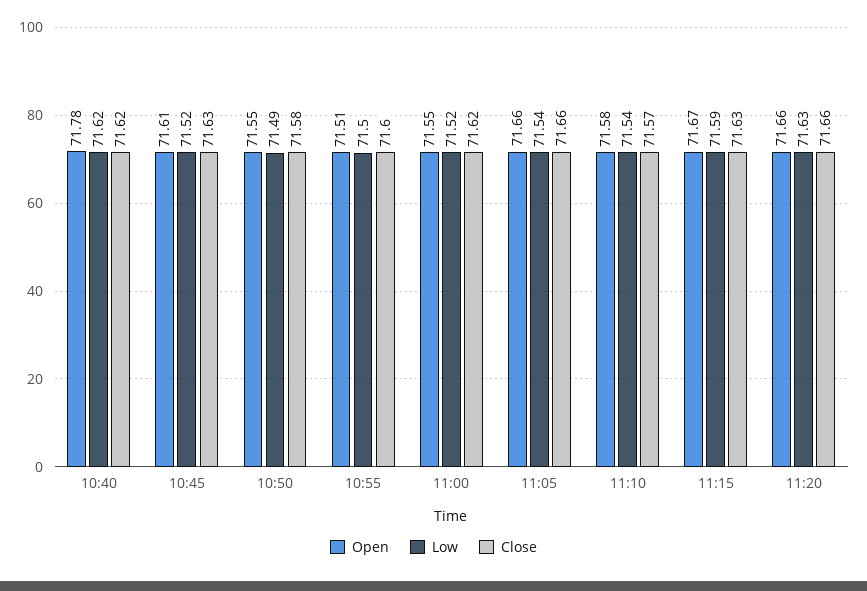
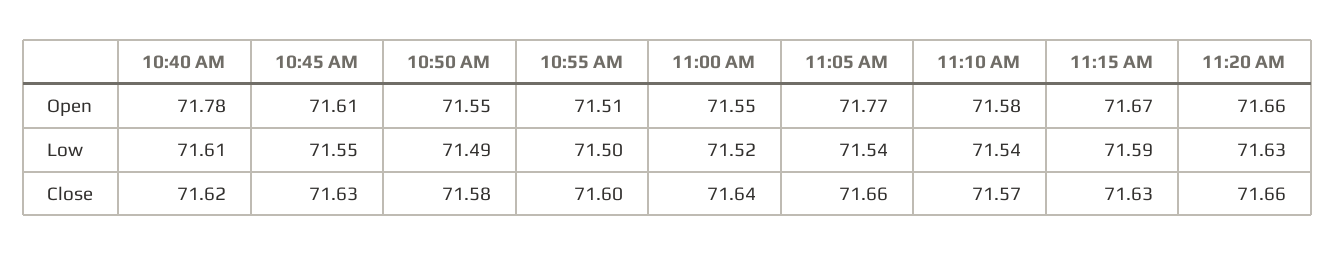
  {
    "Open": {
      "10:40": 71.78,
      "10:45": 71.61,
      "10:50": 71.55,
      "10:55": 71.51,
      "11:00": 71.55,
-     "11:05": 71.66,
+     "11:05": 71.77,
      "11:10": 71.58,
      "11:15": 71.67,
      "11:20": 71.66
    },
    "Low": {
-     "10:40": 71.62,
+     "10:40": 71.61,
-     "10:45": 71.52,
+     "10:45": 71.55,
      "10:50": 71.49,
      "10:55": 71.5,
      "11:00": 71.52,
      "11:05": 71.54,
      "11:10": 71.54,
      "11:15": 71.59,
      "11:20": 71.63
    },
    "Close": {
      "10:40": 71.62,
      "10:45": 71.63,
      "10:50": 71.58,
      "10:55": 71.6,
-     "11:00": 71.62,
+     "11:00": 71.64,
      "11:05": 71.66,
      "11:10": 71.57,
      "11:15": 71.63,
      "11:20": 71.66
    }
  }

